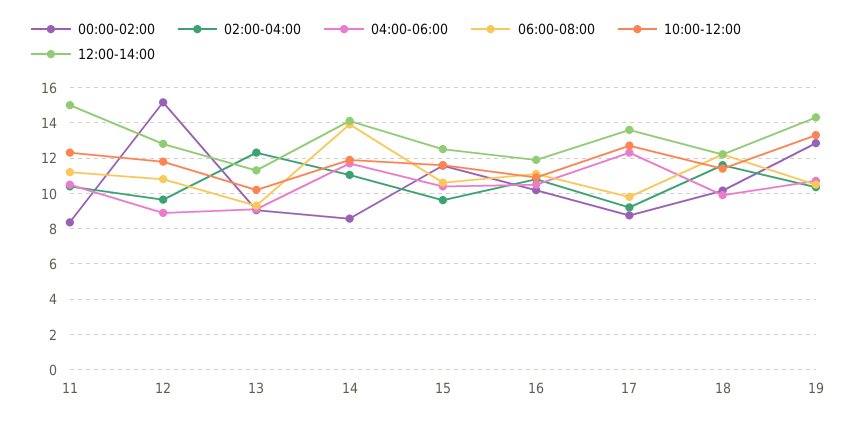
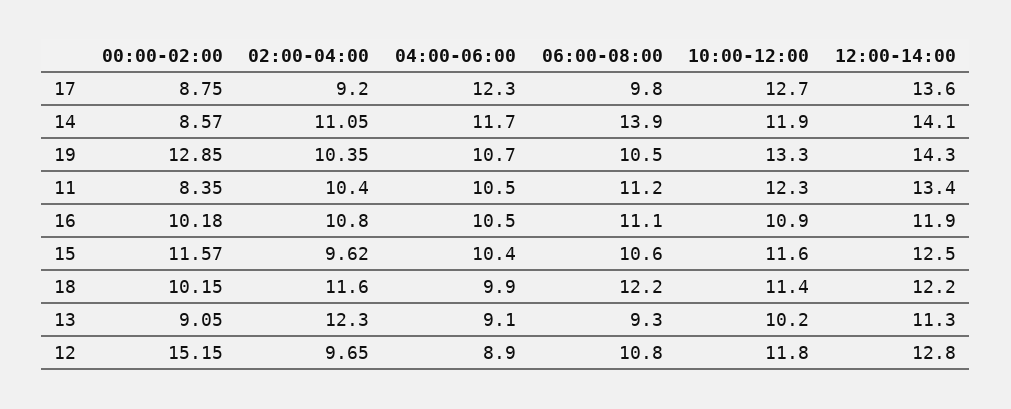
  {
    "00:00-02:00": {
      "11": 8.35,
      "12": 15.15,
      "13": 9.05,
      "14": 8.57,
      "15": 11.57,
      "16": 10.18,
      "17": 8.75,
      "18": 10.15,
      "19": 12.85
    },
    "02:00-04:00": {
      "11": 10.4,
      "12": 9.65,
      "13": 12.3,
      "14": 11.05,
      "15": 9.62,
      "16": 10.8,
      "17": 9.2,
      "18": 11.6,
      "19": 10.35
    },
    "04:00-06:00": {
      "11": 10.5,
      "12": 8.9,
      "13": 9.1,
      "14": 11.7,
      "15": 10.4,
      "16": 10.5,
      "17": 12.3,
      "18": 9.9,
      "19": 10.7
    },
    "06:00-08:00": {
      "11": 11.2,
      "12": 10.8,
      "13": 9.3,
      "14": 13.9,
      "15": 10.6,
      "16": 11.1,
      "17": 9.8,
      "18": 12.2,
      "19": 10.5
    },
    "10:00-12:00": {
      "11": 12.3,
      "12": 11.8,
      "13": 10.2,
      "14": 11.9,
      "15": 11.6,
      "16": 10.9,
      "17": 12.7,
      "18": 11.4,
      "19": 13.3
    },
    "12:00-14:00": {
-     "11": 15,
+     "11": 13.4,
      "12": 12.8,
      "13": 11.3,
      "14": 14.1,
      "15": 12.5,
      "16": 11.9,
      "17": 13.6,
      "18": 12.2,
      "19": 14.3
    }
  }

